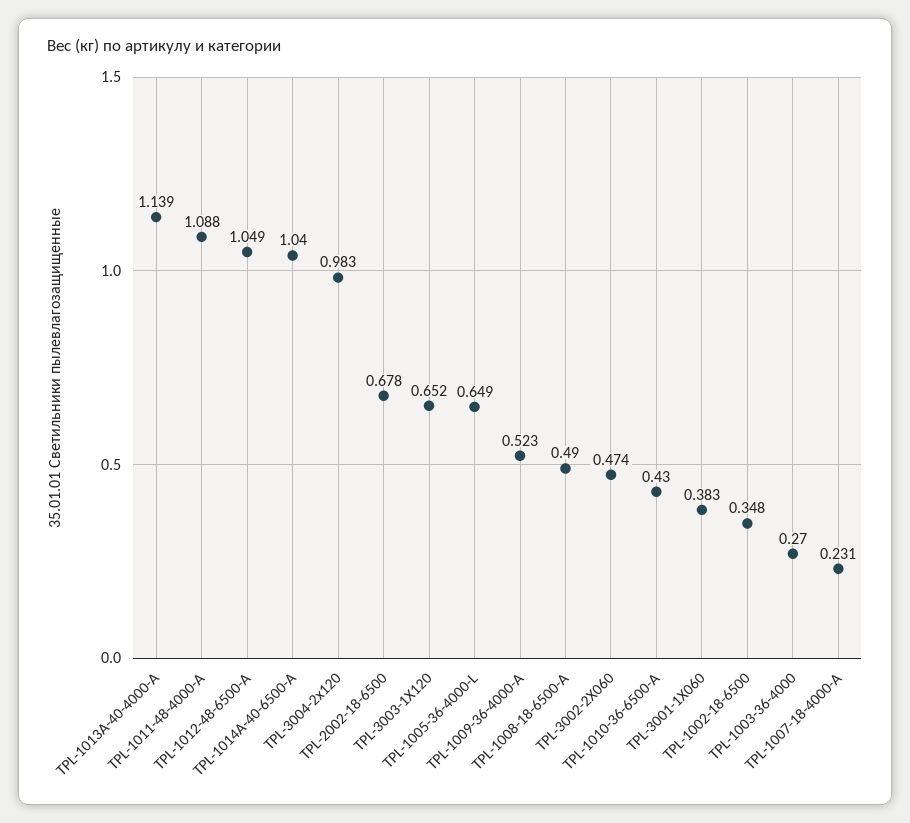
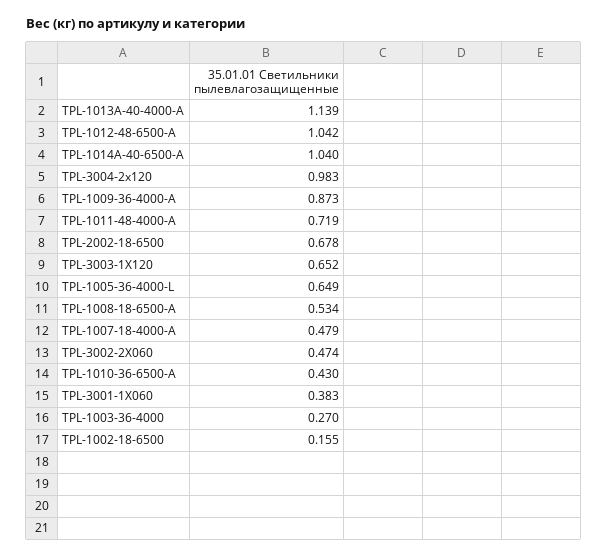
  {
    "TPL-1013A-40-4000-A": 1.139,
-   "TPL-1011-48-4000-A": 1.088,
+   "TPL-1011-48-4000-A": 0.719,
-   "TPL-1012-48-6500-A": 1.049,
+   "TPL-1012-48-6500-A": 1.042,
    "TPL-1014A-40-6500-A": 1.04,
    "TPL-3004-2x120": 0.983,
    "TPL-2002-18-6500": 0.678,
    "TPL-3003-1X120": 0.652,
    "TPL-1005-36-4000-L": 0.649,
-   "TPL-1009-36-4000-A": 0.523,
+   "TPL-1009-36-4000-A": 0.873,
-   "TPL-1008-18-6500-A": 0.49,
+   "TPL-1008-18-6500-A": 0.534,
    "TPL-3002-2X060": 0.474,
    "TPL-1010-36-6500-A": 0.43,
    "TPL-3001-1X060": 0.383,
-   "TPL-1002-18-6500": 0.348,
+   "TPL-1002-18-6500": 0.155,
    "TPL-1003-36-4000": 0.27,
-   "TPL-1007-18-4000-A": 0.231
+   "TPL-1007-18-4000-A": 0.479
  }

